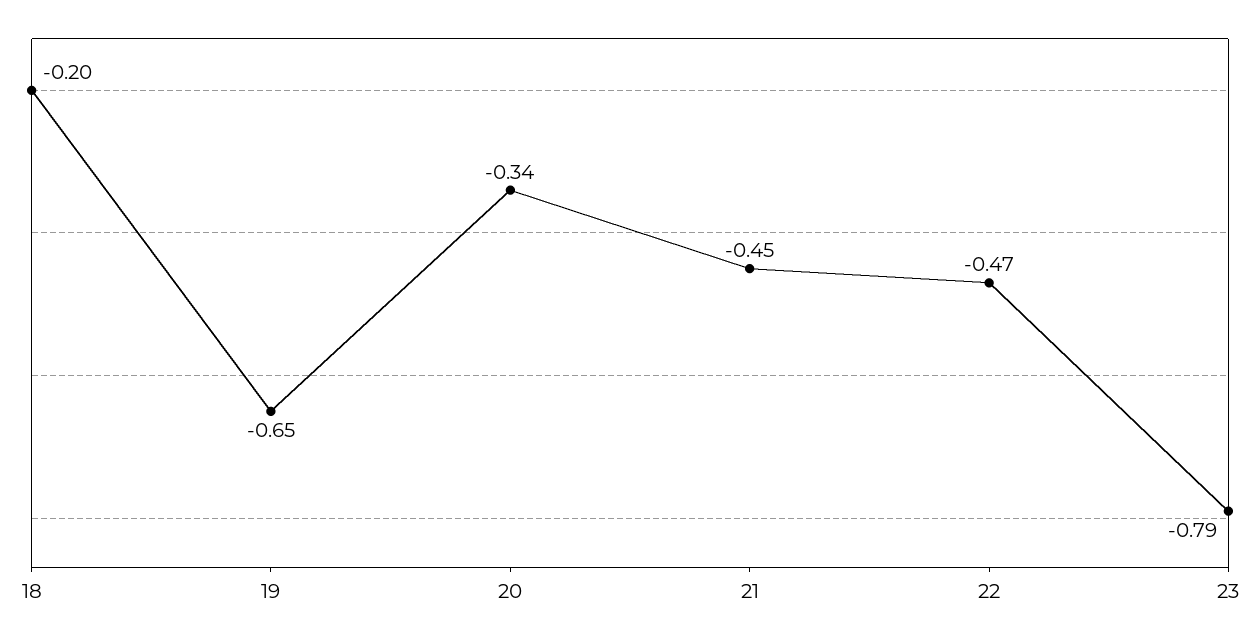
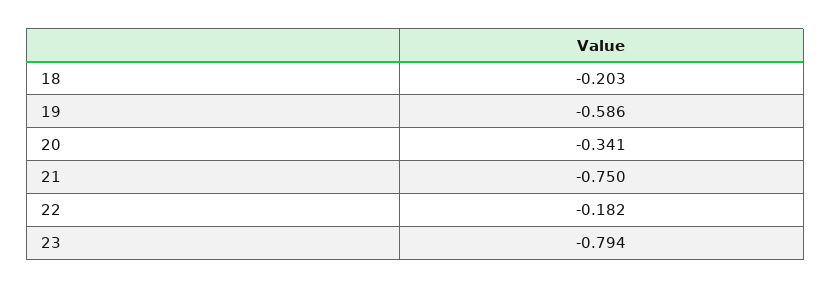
  {
    "18": -0.203,
-   "19": -0.65,
+   "19": -0.586,
    "20": -0.341,
-   "21": -0.45,
+   "21": -0.75,
-   "22": -0.47,
+   "22": -0.182,
    "23": -0.794
  }

